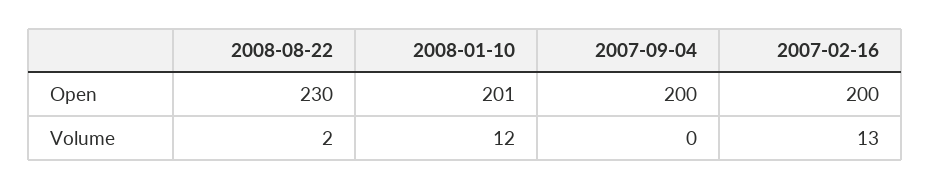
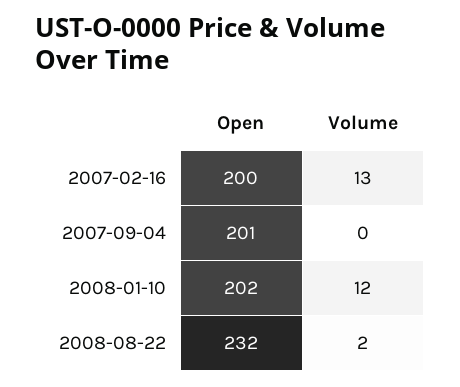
  {
    "2008-08-22": {
-     "Open": 230,
+     "Open": 232,
      "Volume": 2
    },
    "2008-01-10": {
-     "Open": 201,
+     "Open": 202,
      "Volume": 12
    },
    "2007-09-04": {
-     "Open": 200,
+     "Open": 201,
      "Volume": 0
    },
    "2007-02-16": {
      "Open": 200,
      "Volume": 13
    }
  }

